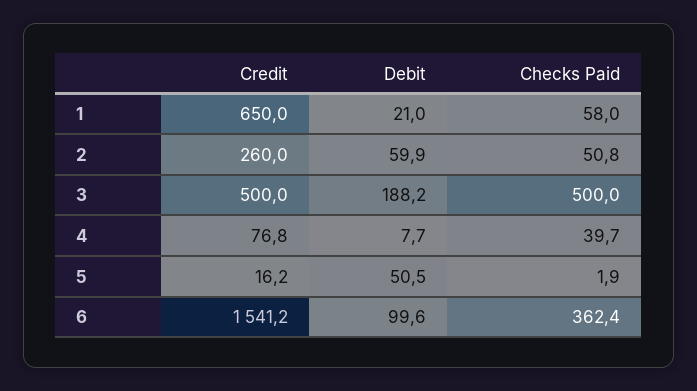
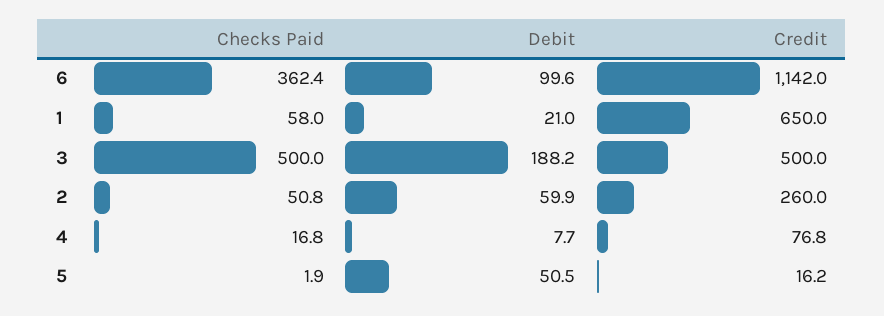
  {
    "Credit": {
      "1": 650,
      "2": 260,
      "3": 500,
      "4": 76.8,
      "5": 16.2,
-     "6": 1541.2
+     "6": 1142
    },
    "Debit": {
      "1": 21,
      "2": 59.9,
      "3": 188.2,
      "4": 7.7,
      "5": 50.5,
      "6": 99.6
    },
    "Checks Paid": {
      "1": 58,
      "2": 50.8,
      "3": 500,
-     "4": 39.7,
+     "4": 16.8,
      "5": 1.9,
      "6": 362.4
    }
  }

